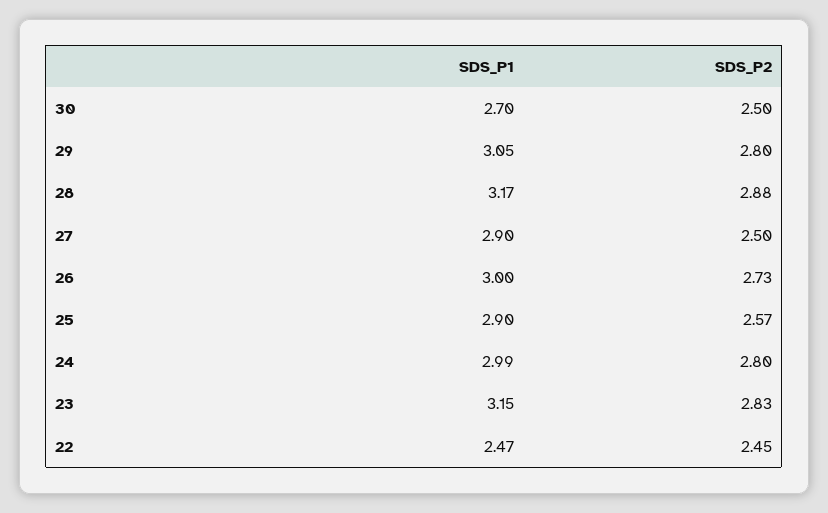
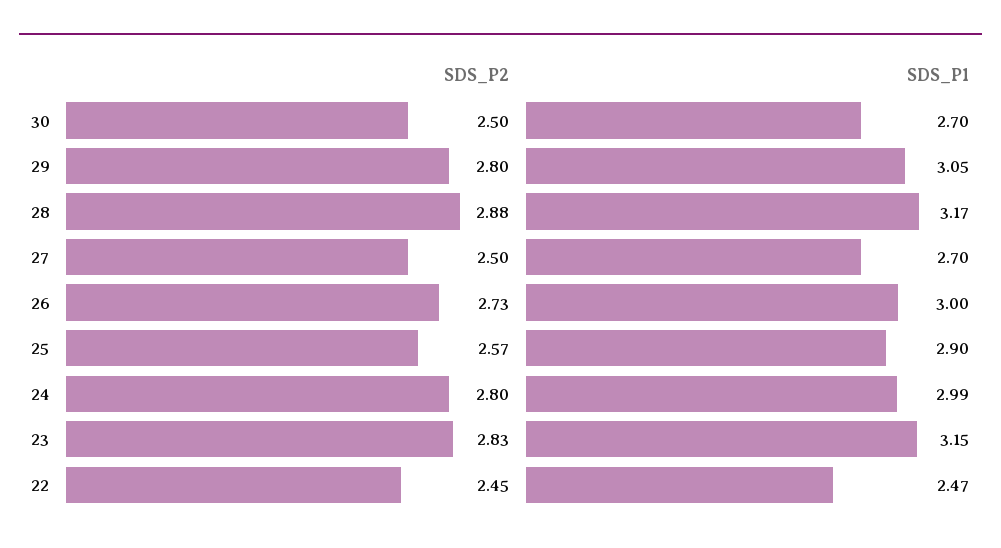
  {
    "SDS_P1": {
      "30": 2.7,
      "29": 3.05,
      "28": 3.17,
-     "27": 2.9,
+     "27": 2.7,
      "26": 3,
      "25": 2.9,
      "24": 2.99,
      "23": 3.15,
      "22": 2.47
    },
    "SDS_P2": {
      "30": 2.5,
      "29": 2.8,
      "28": 2.88,
      "27": 2.5,
      "26": 2.73,
      "25": 2.57,
      "24": 2.8,
      "23": 2.83,
      "22": 2.45
    }
  }

